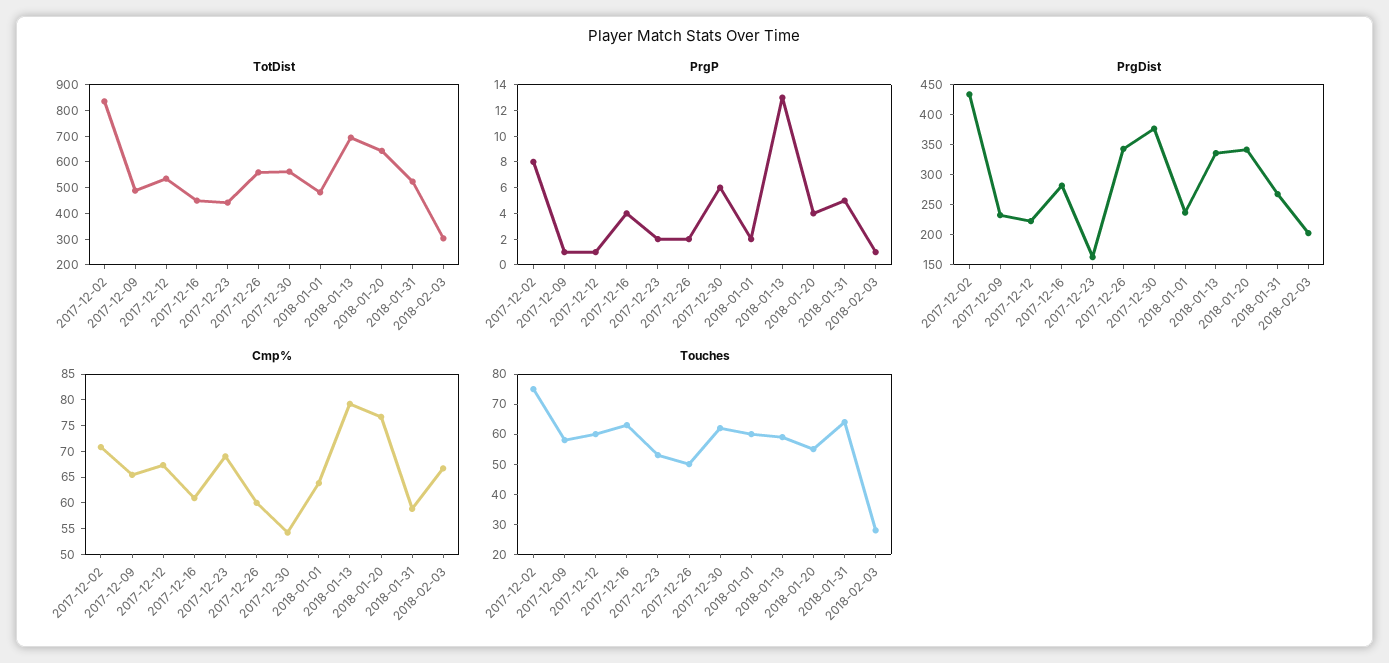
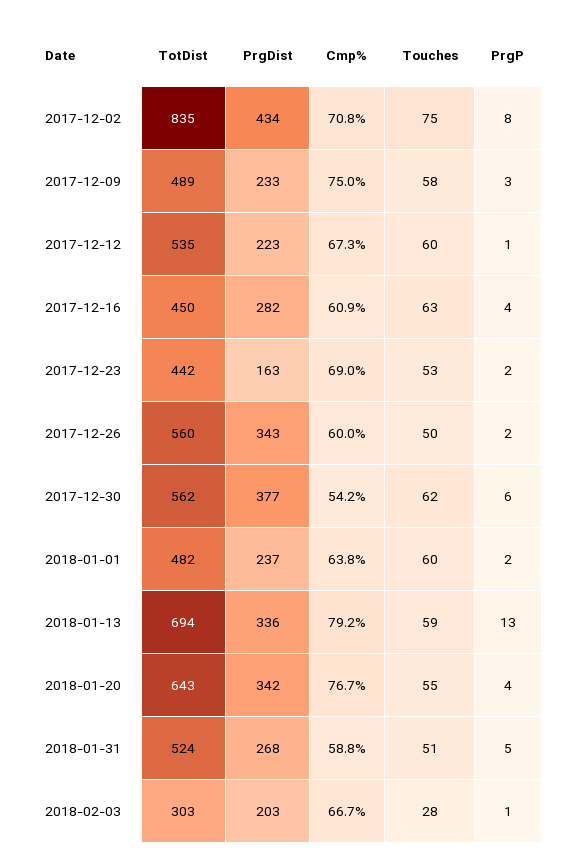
  {
    "TotDist": {
      "2017-12-02": 835,
      "2017-12-09": 489,
      "2017-12-12": 535,
      "2017-12-16": 450,
      "2017-12-23": 442,
      "2017-12-26": 560,
      "2017-12-30": 562,
      "2018-01-01": 482,
      "2018-01-13": 694,
      "2018-01-20": 643,
      "2018-01-31": 524,
      "2018-02-03": 303
    },
    "PrgP": {
      "2017-12-02": 8,
-     "2017-12-09": 1,
+     "2017-12-09": 3,
      "2017-12-12": 1,
      "2017-12-16": 4,
      "2017-12-23": 2,
      "2017-12-26": 2,
      "2017-12-30": 6,
      "2018-01-01": 2,
      "2018-01-13": 13,
      "2018-01-20": 4,
      "2018-01-31": 5,
      "2018-02-03": 1
    },
    "PrgDist": {
      "2017-12-02": 434,
      "2017-12-09": 233,
      "2017-12-12": 223,
      "2017-12-16": 282,
      "2017-12-23": 163,
      "2017-12-26": 343,
      "2017-12-30": 377,
      "2018-01-01": 237,
      "2018-01-13": 336,
      "2018-01-20": 342,
      "2018-01-31": 268,
      "2018-02-03": 203
    },
    "Cmp%": {
      "2017-12-02": 70.8,
-     "2017-12-09": 65,
+     "2017-12-09": 75,
      "2017-12-12": 67.3,
      "2017-12-16": 60.9,
      "2017-12-23": 69,
      "2017-12-26": 60,
      "2017-12-30": 54.2,
      "2018-01-01": 63.8,
      "2018-01-13": 79.2,
      "2018-01-20": 76.7,
      "2018-01-31": 58.8,
      "2018-02-03": 66.7
    },
    "Touches": {
      "2017-12-02": 75,
      "2017-12-09": 58,
      "2017-12-12": 60,
      "2017-12-16": 63,
      "2017-12-23": 53,
      "2017-12-26": 50,
      "2017-12-30": 62,
      "2018-01-01": 60,
      "2018-01-13": 59,
      "2018-01-20": 55,
-     "2018-01-31": 65,
+     "2018-01-31": 51,
      "2018-02-03": 28
    }
  }

